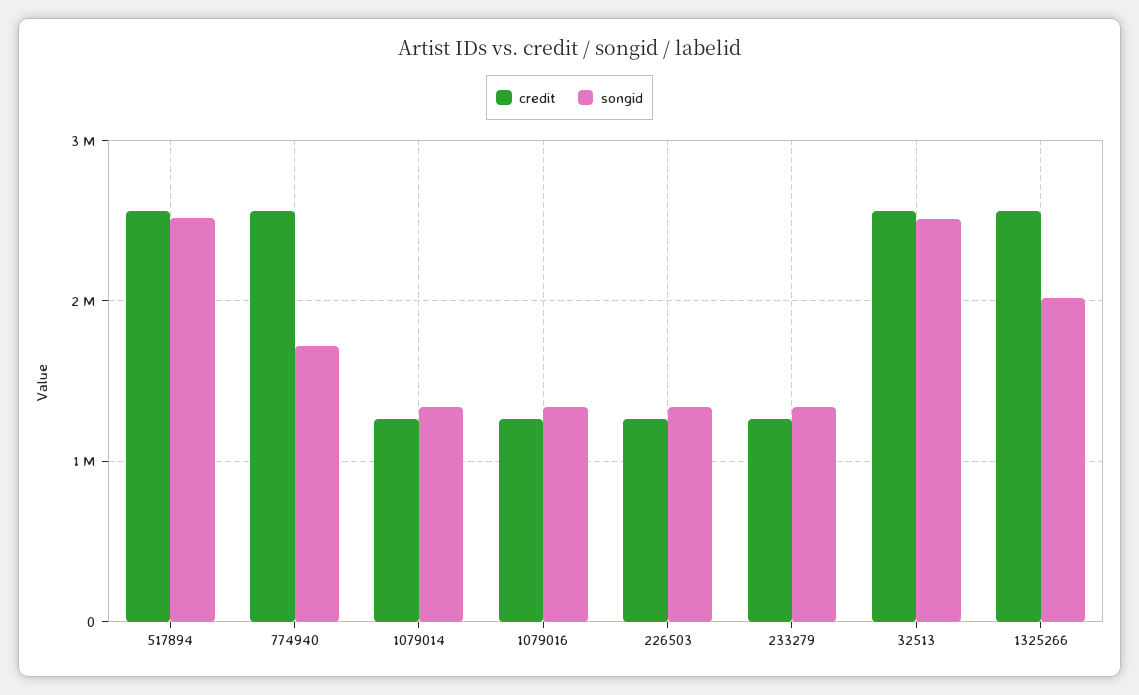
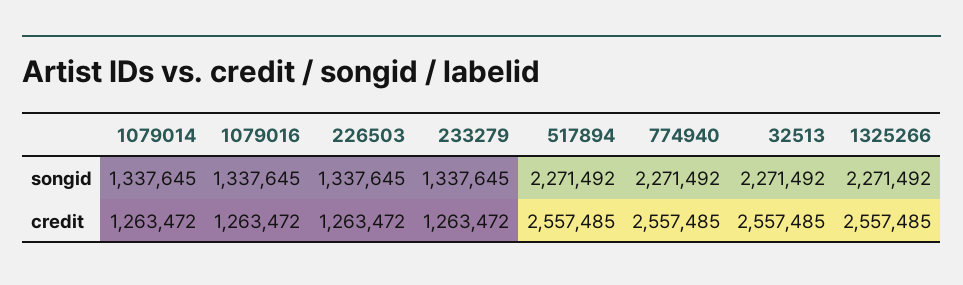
  {
    "credit": {
      "517894": 2557485,
      "774940": 2557485,
      "1079014": 1263472,
      "1079016": 1263472,
      "226503": 1263472,
      "233279": 1263472,
      "32513": 2557485,
      "1325266": 2557485
    },
    "songid": {
-     "517894": 2500000,
+     "517894": 2271492,
-     "774940": 1700000,
+     "774940": 2271492,
      "1079014": 1337645,
      "1079016": 1337645,
      "226503": 1337645,
      "233279": 1337645,
-     "32513": 2500000,
+     "32513": 2271492,
-     "1325266": 2000000
+     "1325266": 2271492
    }
  }

